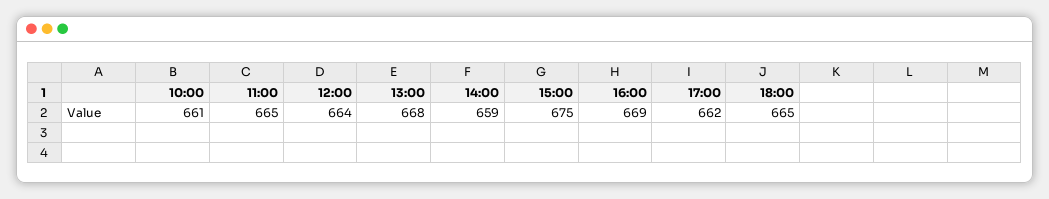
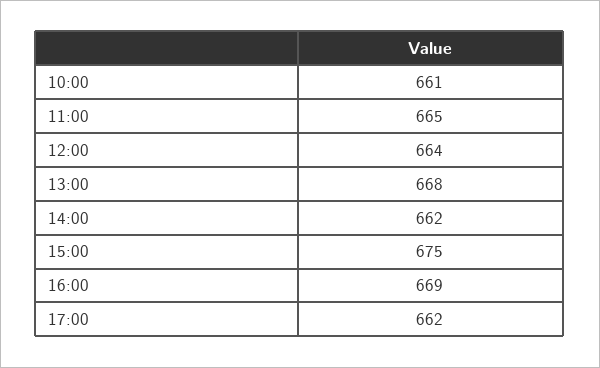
  {
    "10:00": 661,
    "11:00": 665,
    "12:00": 664,
    "13:00": 668,
-   "14:00": 659,
+   "14:00": 662,
    "15:00": 675,
    "16:00": 669,
-   "17:00": 662,
+   "17:00": 662
-   "18:00": 665
  }

